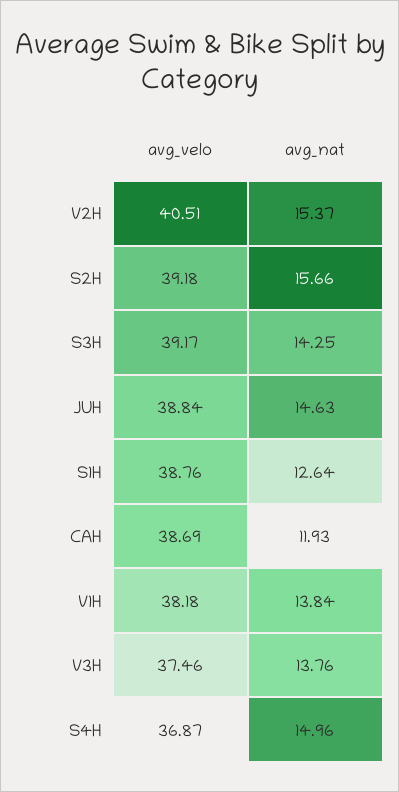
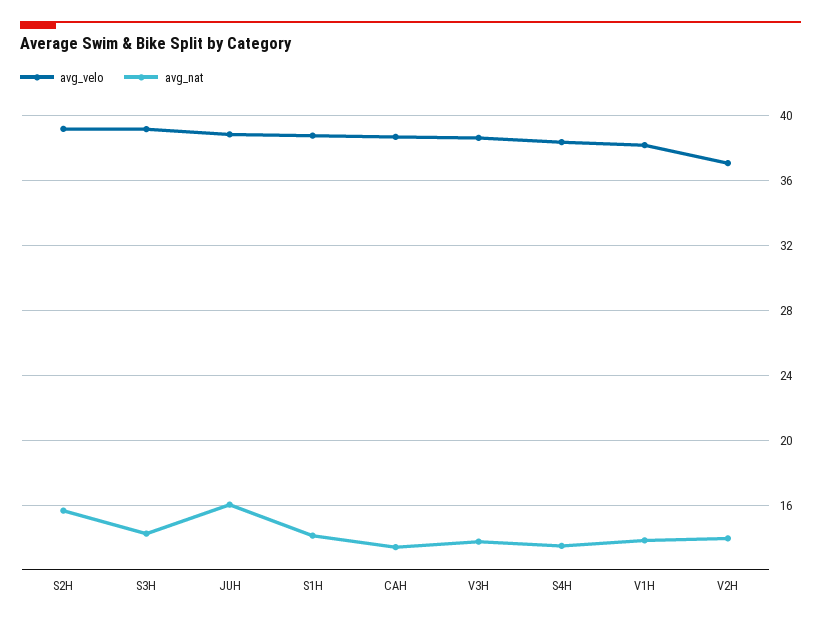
  {
    "avg_velo": {
-     "V2H": 40.51,
+     "V2H": 37,
      "S2H": 39.18,
      "S3H": 39.17,
      "JUH": 38.84,
      "S1H": 38.76,
      "CAH": 38.69,
      "V1H": 38.18,
-     "V3H": 37.46,
+     "V3H": 38.5,
-     "S4H": 36.87
+     "S4H": 38.5
    },
    "avg_nat": {
-     "V2H": 15.37,
+     "V2H": 14,
      "S2H": 15.66,
      "S3H": 14.25,
-     "JUH": 14.63,
+     "JUH": 16,
-     "S1H": 12.64,
+     "S1H": 14,
-     "CAH": 11.93,
+     "CAH": 13.5,
      "V1H": 13.84,
      "V3H": 13.76,
-     "S4H": 14.96
+     "S4H": 13.5
    }
  }

